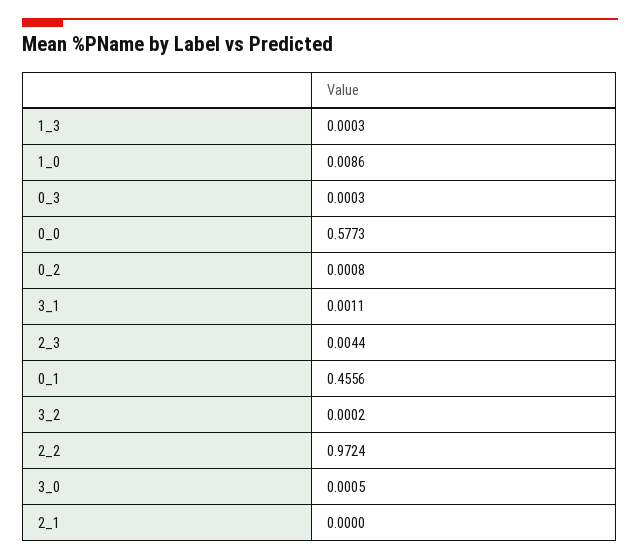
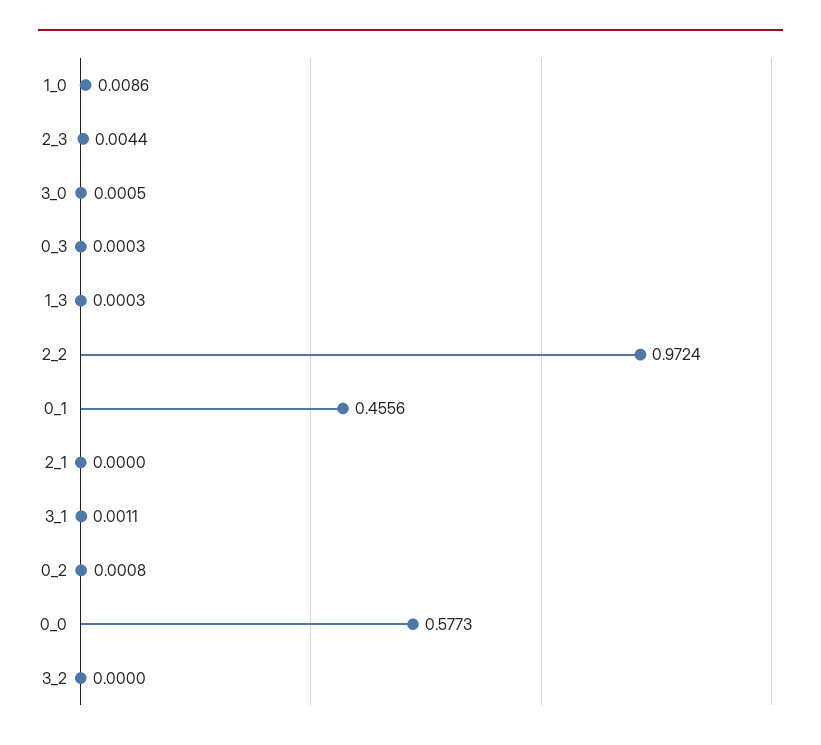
  {
    "1_3": 0.0003,
    "1_0": 0.0086,
    "0_3": 0.0003,
    "0_0": 0.5773,
    "0_2": 0.0008,
    "3_1": 0.0011,
    "2_3": 0.0044,
    "0_1": 0.4556,
-   "3_2": 0.0002,
+   "3_2": 0,
    "2_2": 0.9724,
    "3_0": 0.0005,
    "2_1": 0
  }

